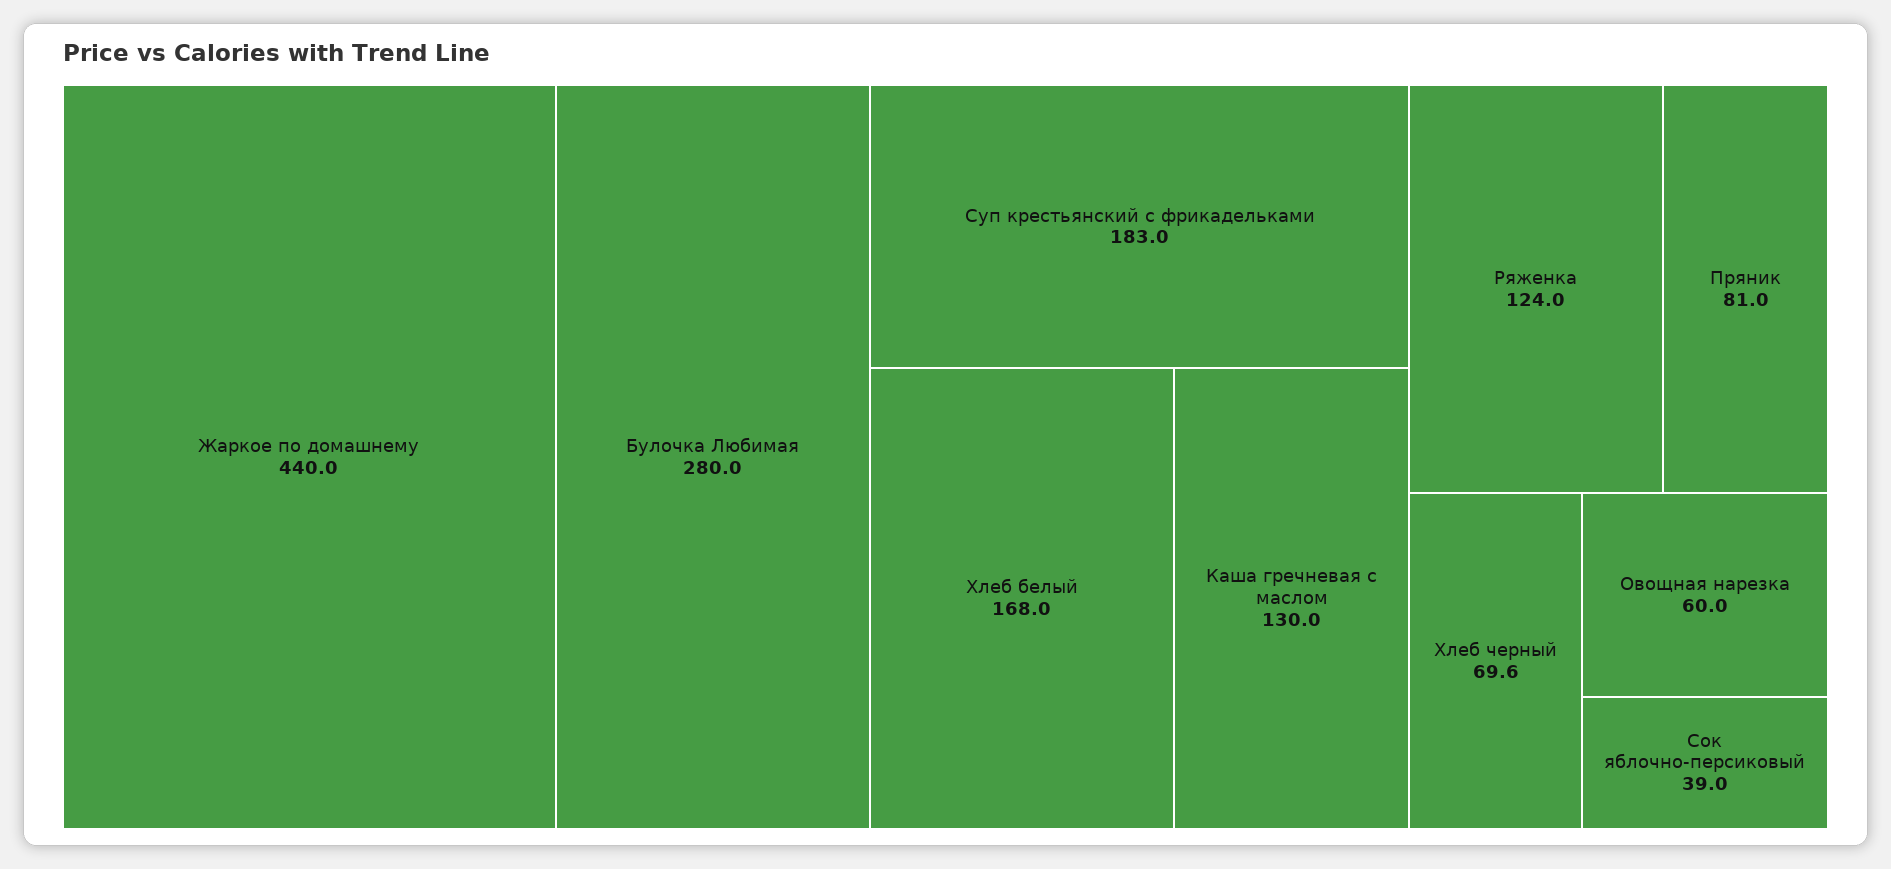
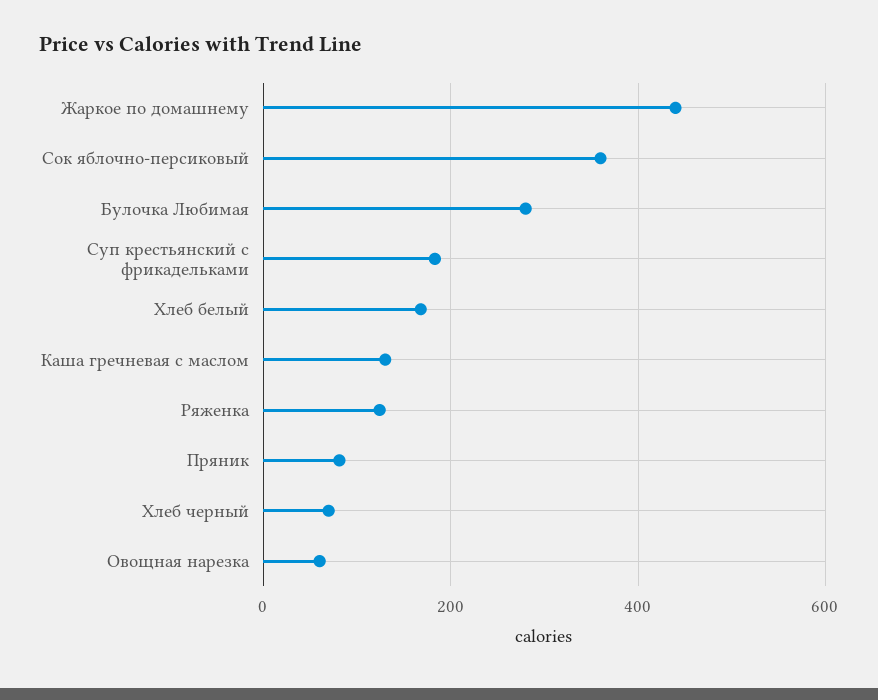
  {
    "Жаркое по домашнему": 440,
    "Булочка Любимая": 280,
    "Суп крестьянский с фрикадельками": 183,
    "Хлеб белый": 168,
    "Каша гречневая с маслом": 130,
    "Ряженка": 124,
    "Пряник": 81,
    "Хлеб черный": 69.6,
    "Овощная нарезка": 60,
-   "Сок яблочно-персиковый": 39
+   "Сок яблочно-персиковый": 360
  }

